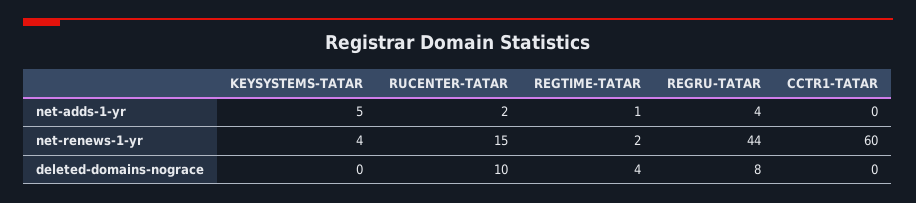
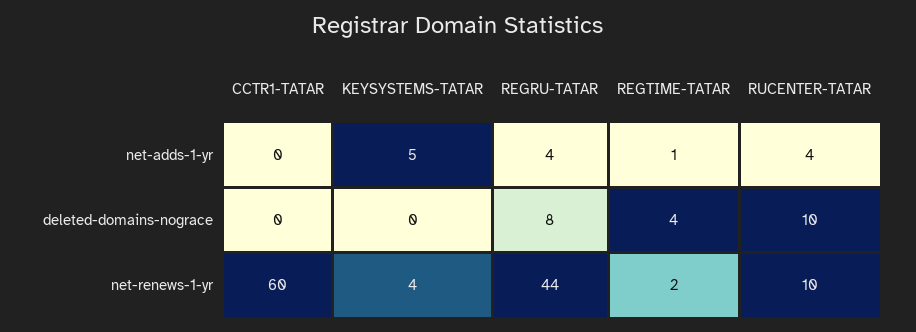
  {
    "KEYSYSTEMS-TATAR": {
      "net-adds-1-yr": 5,
      "net-renews-1-yr": 4,
      "deleted-domains-nograce": 0
    },
    "RUCENTER-TATAR": {
-     "net-adds-1-yr": 2,
+     "net-adds-1-yr": 4,
-     "net-renews-1-yr": 15,
+     "net-renews-1-yr": 10,
      "deleted-domains-nograce": 10
    },
    "REGTIME-TATAR": {
      "net-adds-1-yr": 1,
      "net-renews-1-yr": 2,
      "deleted-domains-nograce": 4
    },
    "REGRU-TATAR": {
      "net-adds-1-yr": 4,
      "net-renews-1-yr": 44,
      "deleted-domains-nograce": 8
    },
    "CCTR1-TATAR": {
      "net-adds-1-yr": 0,
      "net-renews-1-yr": 60,
      "deleted-domains-nograce": 0
    }
  }

